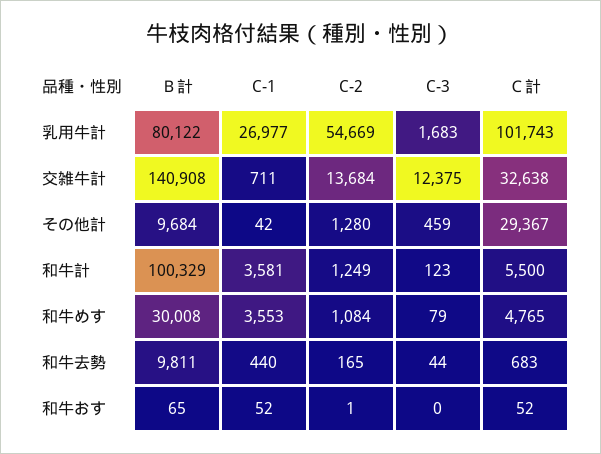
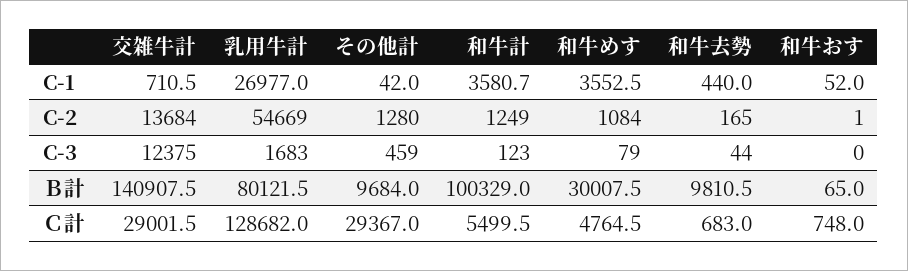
  {
    "Ｂ計": {
      "乳用牛計": 80121.5,
      "交雑牛計": 140907.5,
      "その他計": 9684,
      "和牛計": 100329,
      "和牛めす": 30007.5,
      "和牛去勢": 9810.5,
      "和牛おす": 65
    },
    "C-1": {
      "乳用牛計": 26977,
      "交雑牛計": 710.5,
      "その他計": 42,
      "和牛計": 3580.7,
      "和牛めす": 3552.5,
      "和牛去勢": 440,
      "和牛おす": 52
    },
    "C-2": {
      "乳用牛計": 54669,
      "交雑牛計": 13684,
      "その他計": 1280,
      "和牛計": 1249,
      "和牛めす": 1084,
      "和牛去勢": 165,
      "和牛おす": 1
    },
    "C-3": {
      "乳用牛計": 1683,
      "交雑牛計": 12375,
      "その他計": 459,
      "和牛計": 123,
      "和牛めす": 79,
      "和牛去勢": 44,
      "和牛おす": 0
    },
    "Ｃ計": {
-     "乳用牛計": 101743,
+     "乳用牛計": 128682,
-     "交雑牛計": 32638,
+     "交雑牛計": 29001.5,
      "その他計": 29367,
      "和牛計": 5499.5,
      "和牛めす": 4764.5,
      "和牛去勢": 683,
-     "和牛おす": 52
+     "和牛おす": 748
    }
  }

